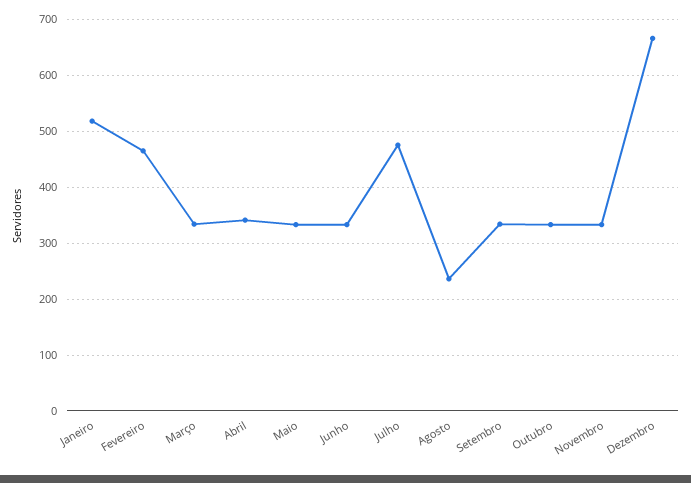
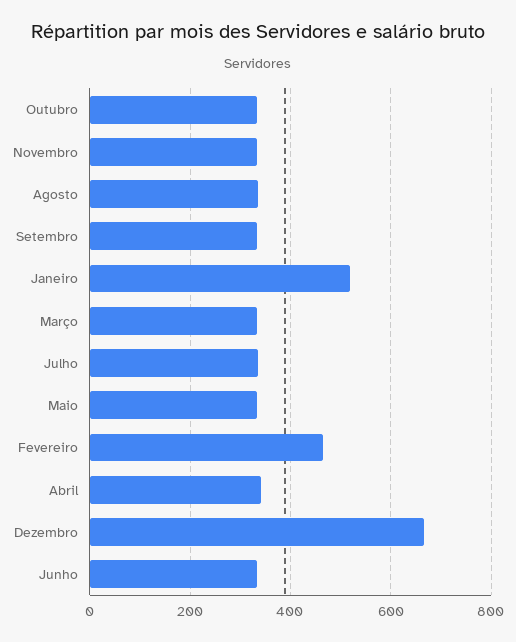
  {
    "Janeiro": 520,
    "Fevereiro": 460,
    "Março": 340,
    "Abril": 340,
    "Maio": 340,
    "Junho": 340,
-   "Julho": 480,
+   "Julho": 340,
-   "Agosto": 240,
+   "Agosto": 340,
    "Setembro": 340,
    "Outubro": 340,
    "Novembro": 340,
    "Dezembro": 660
  }

